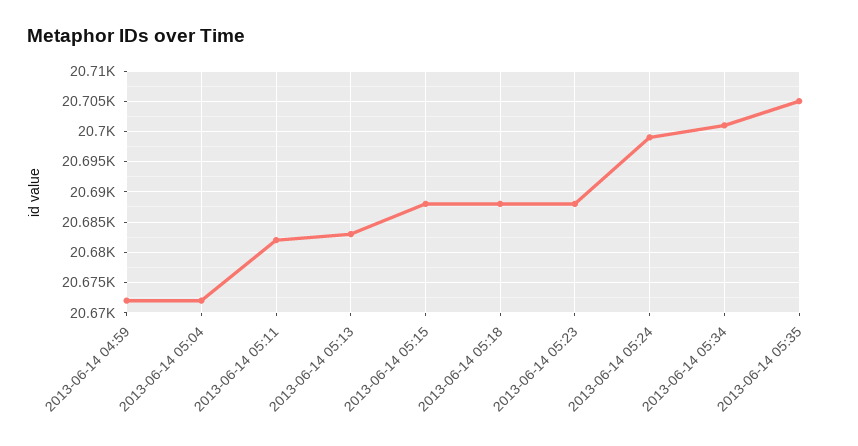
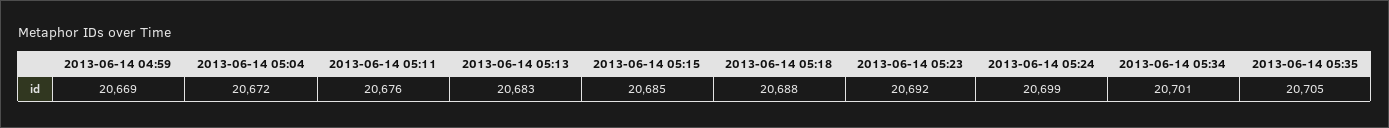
  {
-   "2013-06-14 04:59": 20672,
+   "2013-06-14 04:59": 20669,
    "2013-06-14 05:04": 20672,
-   "2013-06-14 05:11": 20682,
+   "2013-06-14 05:11": 20676,
    "2013-06-14 05:13": 20683,
-   "2013-06-14 05:15": 20688,
+   "2013-06-14 05:15": 20685,
    "2013-06-14 05:18": 20688,
-   "2013-06-14 05:23": 20688,
+   "2013-06-14 05:23": 20692,
    "2013-06-14 05:24": 20699,
    "2013-06-14 05:34": 20701,
    "2013-06-14 05:35": 20705
  }

